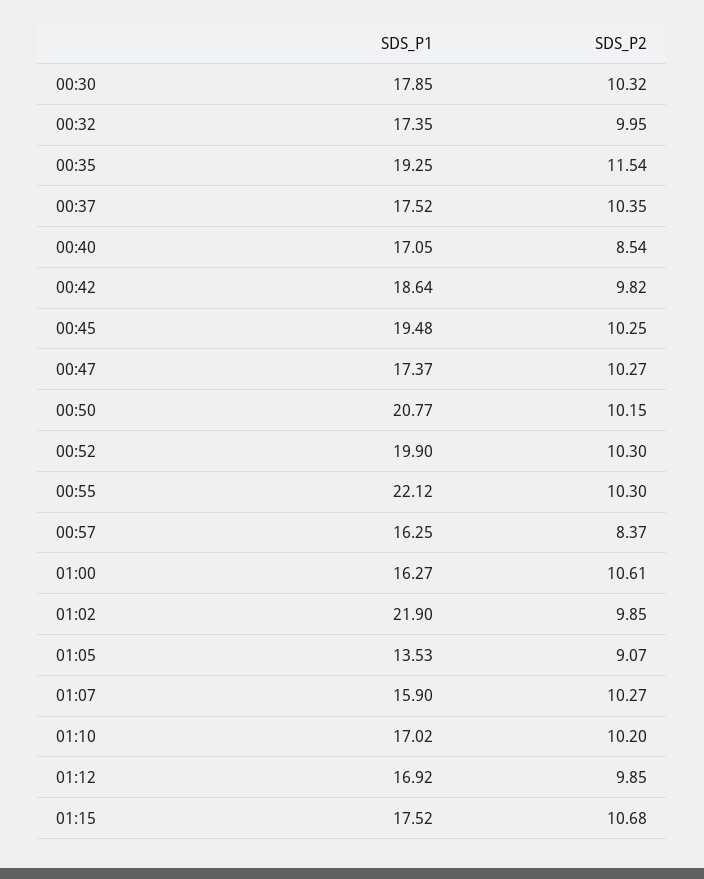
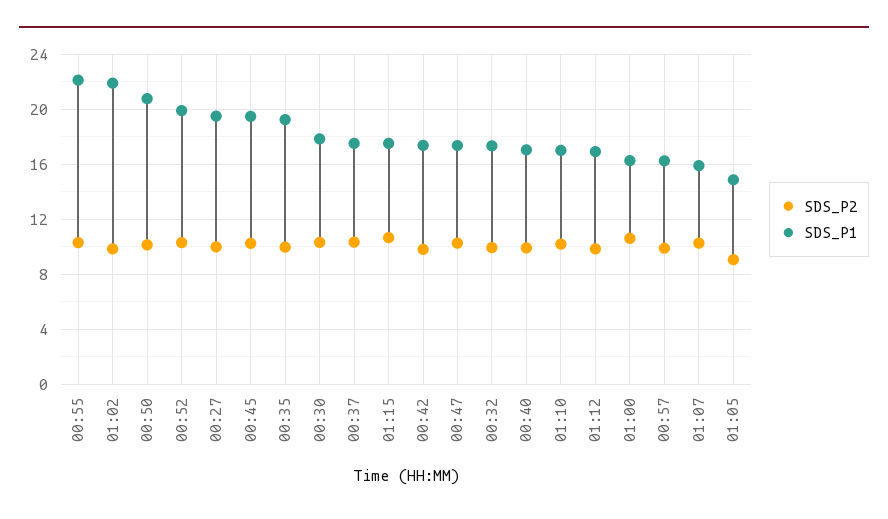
  {
    "SDS_P1": {
      "00:30": 17.85,
      "00:32": 17.35,
      "00:35": 19.25,
      "00:37": 17.52,
      "00:40": 17.05,
-     "00:42": 18.64,
+     "00:42": 17.5,
      "00:45": 19.48,
      "00:47": 17.37,
      "00:50": 20.77,
      "00:52": 19.9,
      "00:55": 22.12,
      "00:57": 16.25,
      "01:00": 16.27,
      "01:02": 21.9,
-     "01:05": 13.53,
+     "01:05": 15,
      "01:07": 15.9,
      "01:10": 17.02,
      "01:12": 16.92,
-     "01:15": 17.52
+     "01:15": 17.52,
+     "00:27": 19.5
    },
    "SDS_P2": {
      "00:30": 10.32,
      "00:32": 9.95,
-     "00:35": 11.54,
+     "00:35": 10,
      "00:37": 10.35,
-     "00:40": 8.54,
+     "00:40": 10,
      "00:42": 9.82,
      "00:45": 10.25,
      "00:47": 10.27,
      "00:50": 10.15,
      "00:52": 10.3,
      "00:55": 10.3,
-     "00:57": 8.37,
+     "00:57": 10,
      "01:00": 10.61,
      "01:02": 9.85,
      "01:05": 9.07,
      "01:07": 10.27,
      "01:10": 10.2,
      "01:12": 9.85,
-     "01:15": 10.68
+     "01:15": 10.68,
+     "00:27": 10
    }
  }

